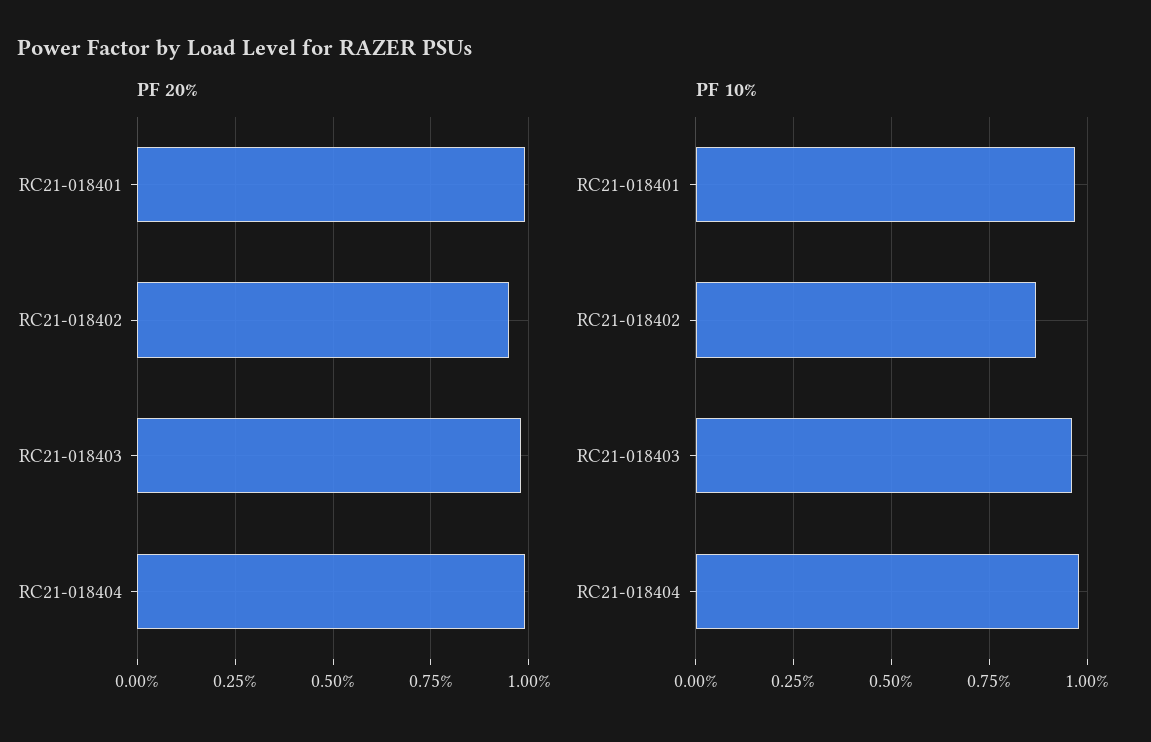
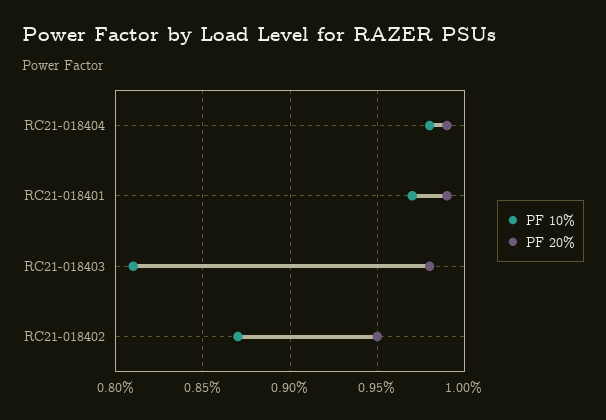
  {
    "PF 20%": {
      "RC21-018401": 0.99,
      "RC21-018402": 0.95,
      "RC21-018403": 0.98,
      "RC21-018404": 0.99
    },
    "PF 10%": {
      "RC21-018401": 0.97,
      "RC21-018402": 0.87,
-     "RC21-018403": 0.95,
+     "RC21-018403": 0.81,
      "RC21-018404": 0.98
    }
  }

